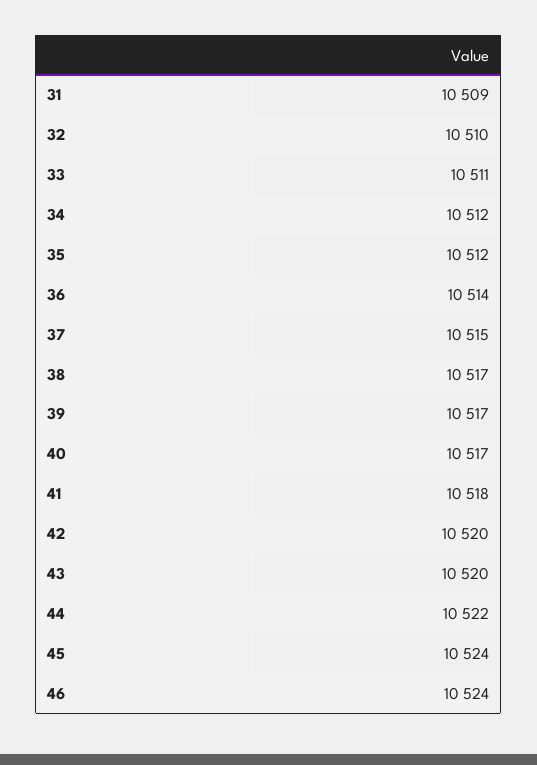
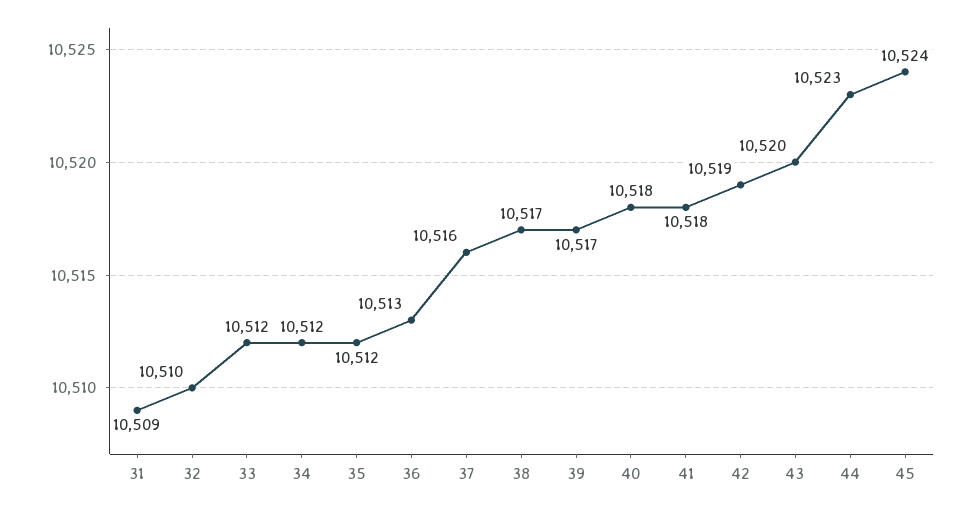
  {
    "31": 10509,
    "32": 10510,
-   "33": 10511,
+   "33": 10512,
    "34": 10512,
    "35": 10512,
-   "36": 10514,
+   "36": 10513,
-   "37": 10515,
+   "37": 10516,
    "38": 10517,
    "39": 10517,
-   "40": 10517,
+   "40": 10518,
    "41": 10518,
-   "42": 10520,
+   "42": 10519,
    "43": 10520,
-   "44": 10522,
+   "44": 10523,
-   "45": 10524,
+   "45": 10524
-   "46": 10524
  }

